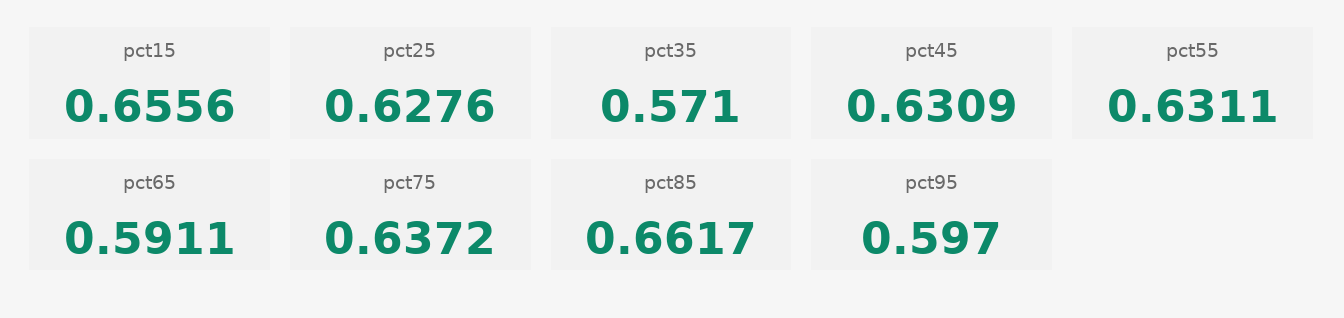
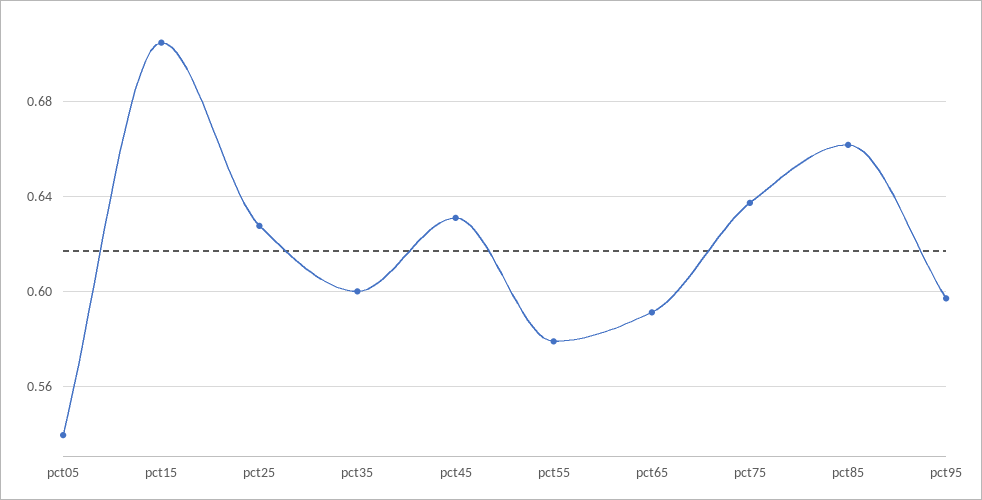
  {
-   "pct15": 0.6556,
+   "pct15": 0.705,
    "pct25": 0.6276,
-   "pct35": 0.571,
+   "pct35": 0.6,
    "pct45": 0.6309,
-   "pct55": 0.6311,
+   "pct55": 0.58,
    "pct65": 0.5911,
    "pct75": 0.6372,
    "pct85": 0.6617,
-   "pct95": 0.597
+   "pct95": 0.597,
+   "pct05": 0.54
  }

